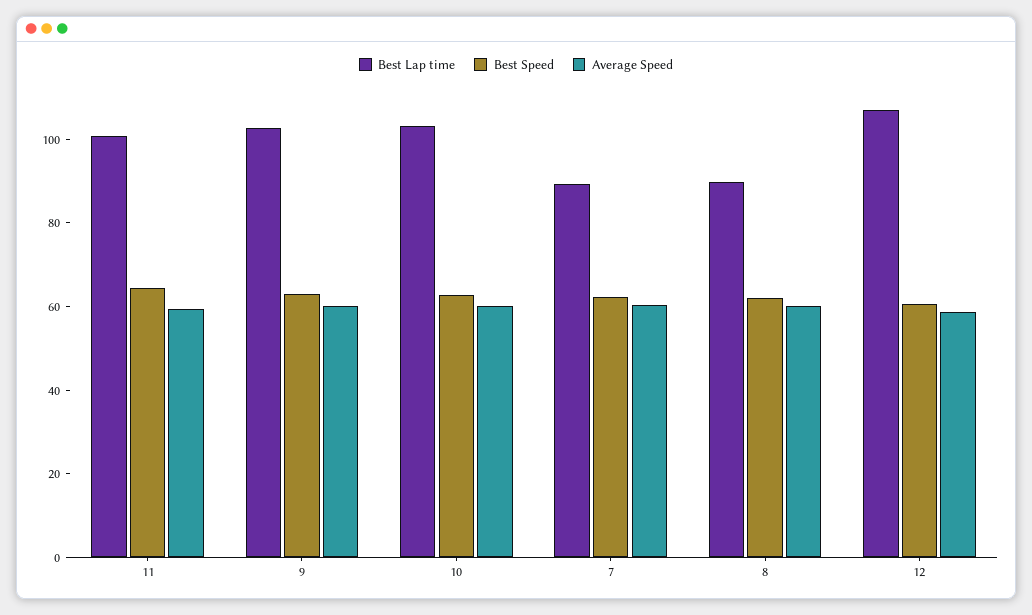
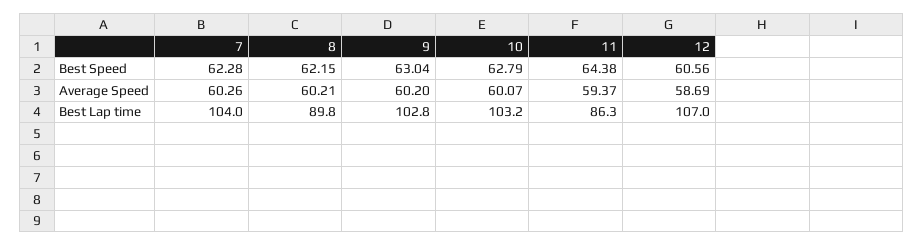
  {
    "Best Lap time": {
-     "11": 100,
+     "11": 86.3,
      "9": 102.8,
      "10": 103.2,
-     "7": 90,
+     "7": 104,
      "8": 89.8,
      "12": 107
    },
    "Best Speed": {
      "11": 64.38,
      "9": 63.04,
      "10": 62.79,
      "7": 62.28,
      "8": 62.15,
      "12": 60.56
    },
    "Average Speed": {
      "11": 59.37,
      "9": 60.2,
      "10": 60.07,
      "7": 60.26,
      "8": 60.21,
      "12": 58.69
    }
  }

